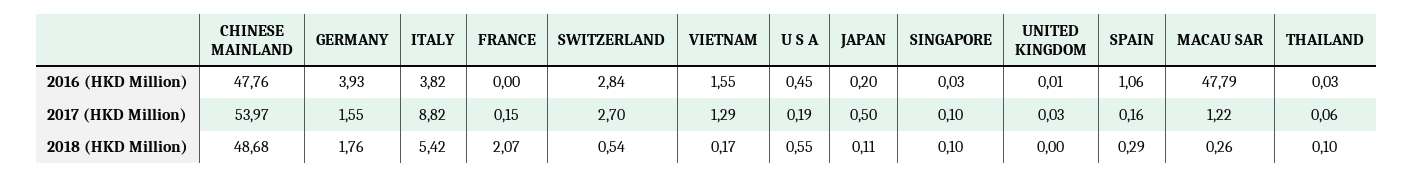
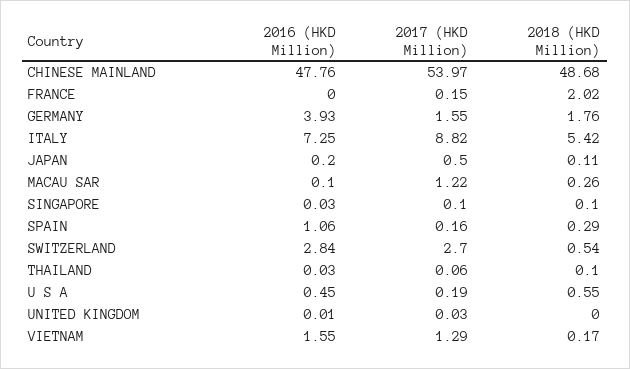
  {
    "CHINESE MAINLAND": {
      "2016 (HKD Million)": 47.76,
      "2017 (HKD Million)": 53.97,
      "2018 (HKD Million)": 48.68
    },
    "GERMANY": {
      "2016 (HKD Million)": 3.93,
      "2017 (HKD Million)": 1.55,
      "2018 (HKD Million)": 1.76
    },
    "ITALY": {
-     "2016 (HKD Million)": 3.82,
+     "2016 (HKD Million)": 7.25,
      "2017 (HKD Million)": 8.82,
      "2018 (HKD Million)": 5.42
    },
    "FRANCE": {
      "2016 (HKD Million)": 0,
      "2017 (HKD Million)": 0.15,
-     "2018 (HKD Million)": 2.07
+     "2018 (HKD Million)": 2.02
    },
    "SWITZERLAND": {
      "2016 (HKD Million)": 2.84,
      "2017 (HKD Million)": 2.7,
      "2018 (HKD Million)": 0.54
    },
    "VIETNAM": {
      "2016 (HKD Million)": 1.55,
      "2017 (HKD Million)": 1.29,
      "2018 (HKD Million)": 0.17
    },
    "U S A": {
      "2016 (HKD Million)": 0.45,
      "2017 (HKD Million)": 0.19,
      "2018 (HKD Million)": 0.55
    },
    "JAPAN": {
      "2016 (HKD Million)": 0.2,
      "2017 (HKD Million)": 0.5,
      "2018 (HKD Million)": 0.11
    },
    "SINGAPORE": {
      "2016 (HKD Million)": 0.03,
      "2017 (HKD Million)": 0.1,
      "2018 (HKD Million)": 0.1
    },
    "UNITED KINGDOM": {
      "2016 (HKD Million)": 0.01,
      "2017 (HKD Million)": 0.03,
      "2018 (HKD Million)": 0
    },
    "SPAIN": {
      "2016 (HKD Million)": 1.06,
      "2017 (HKD Million)": 0.16,
      "2018 (HKD Million)": 0.29
    },
    "MACAU SAR": {
-     "2016 (HKD Million)": 47.79,
+     "2016 (HKD Million)": 0.1,
      "2017 (HKD Million)": 1.22,
      "2018 (HKD Million)": 0.26
    },
    "THAILAND": {
      "2016 (HKD Million)": 0.03,
      "2017 (HKD Million)": 0.06,
      "2018 (HKD Million)": 0.1
    }
  }

